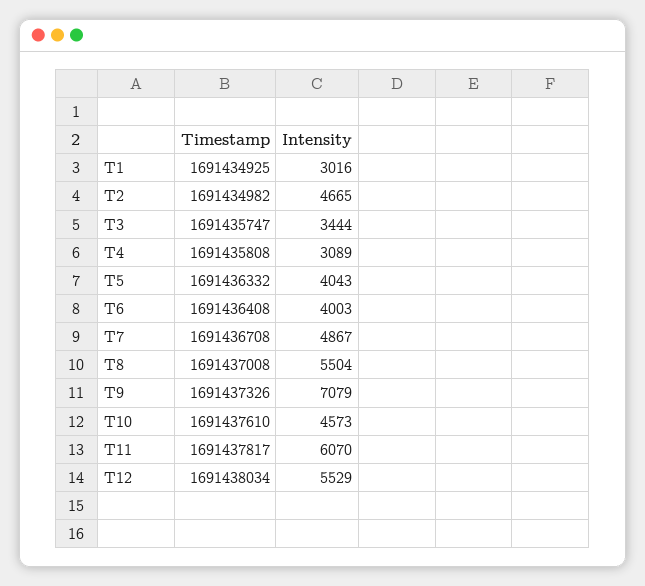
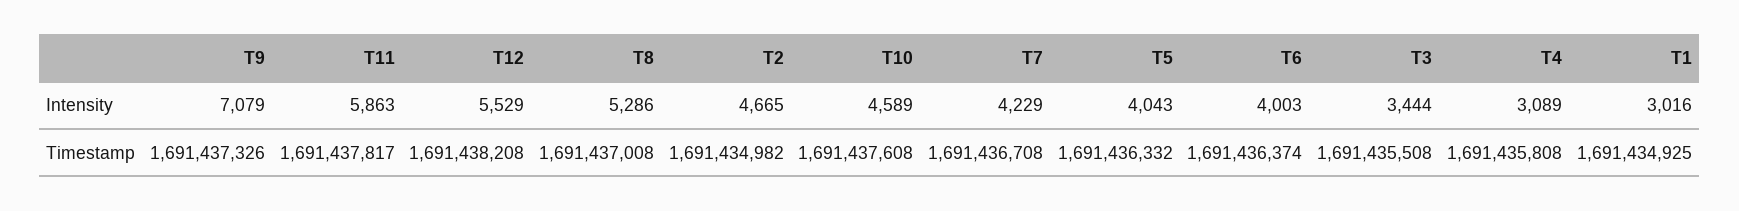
  {
    "Timestamp": {
      "T1": 1691434925,
      "T2": 1691434982,
-     "T3": 1691435747,
+     "T3": 1691435508,
      "T4": 1691435808,
      "T5": 1691436332,
-     "T6": 1691436408,
+     "T6": 1691436374,
      "T7": 1691436708,
      "T8": 1691437008,
      "T9": 1691437326,
-     "T10": 1691437610,
+     "T10": 1691437608,
      "T11": 1691437817,
-     "T12": 1691438034
+     "T12": 1691438208
    },
    "Intensity": {
      "T1": 3016,
      "T2": 4665,
      "T3": 3444,
      "T4": 3089,
      "T5": 4043,
      "T6": 4003,
-     "T7": 4867,
+     "T7": 4229,
-     "T8": 5504,
+     "T8": 5286,
      "T9": 7079,
-     "T10": 4573,
+     "T10": 4589,
-     "T11": 6070,
+     "T11": 5863,
      "T12": 5529
    }
  }

